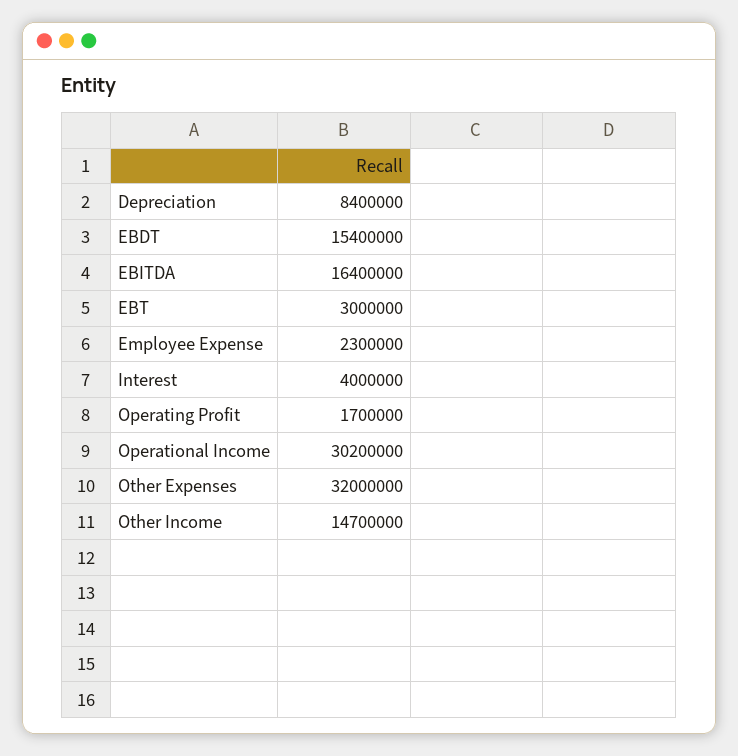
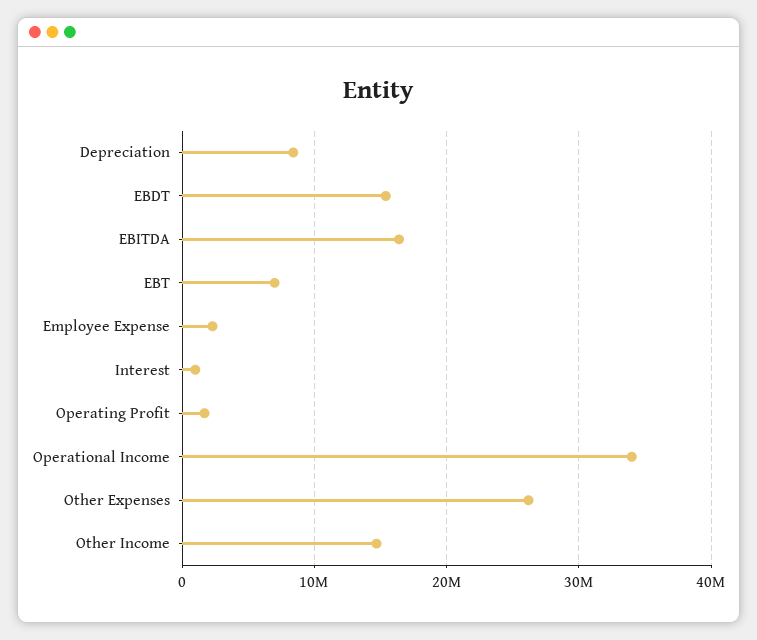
  {
    "Depreciation": 8400000,
    "EBDT": 15400000,
    "EBITDA": 16400000,
-   "EBT": 3000000,
+   "EBT": 7000000,
    "Employee Expense": 2300000,
-   "Interest": 4000000,
+   "Interest": 1000000,
    "Operating Profit": 1700000,
-   "Operational Income": 30200000,
+   "Operational Income": 34000000,
-   "Other Expenses": 32000000,
+   "Other Expenses": 26000000,
    "Other Income": 14700000
  }

